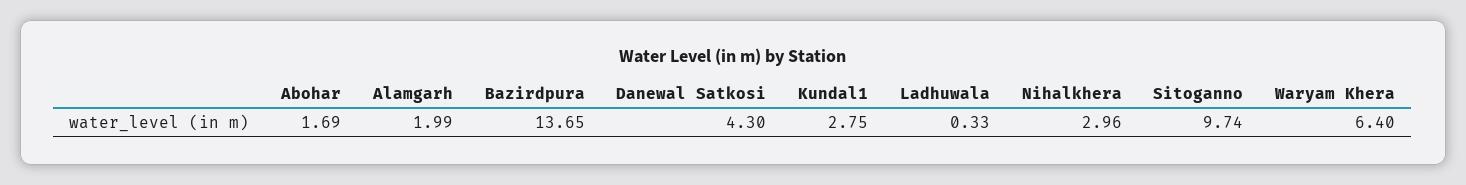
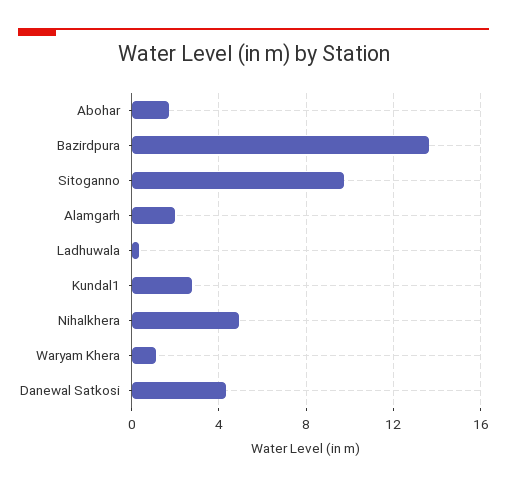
  {
    "Abohar": 1.69,
    "Alamgarh": 1.99,
    "Bazirdpura": 13.65,
    "Danewal Satkosi": 4.3,
    "Kundal1": 2.75,
    "Ladhuwala": 0.33,
-   "Nihalkhera": 2.96,
+   "Nihalkhera": 5,
    "Sitoganno": 9.74,
-   "Waryam Khera": 6.4
+   "Waryam Khera": 1
  }

